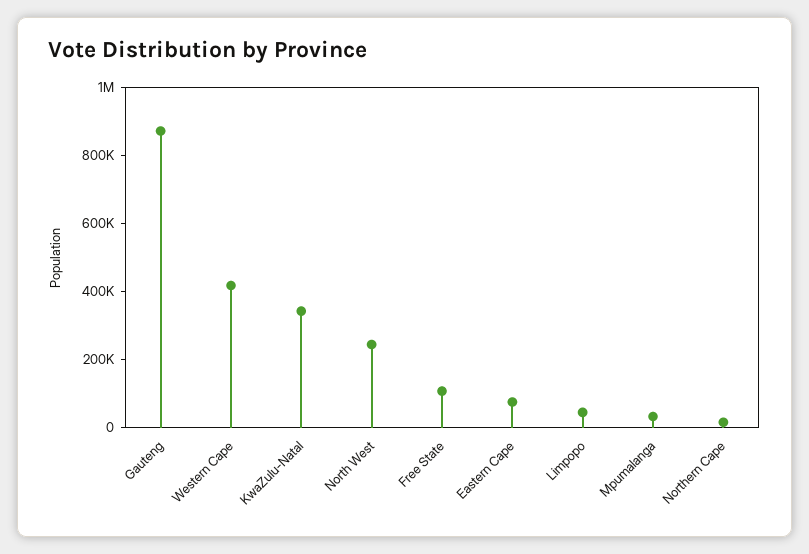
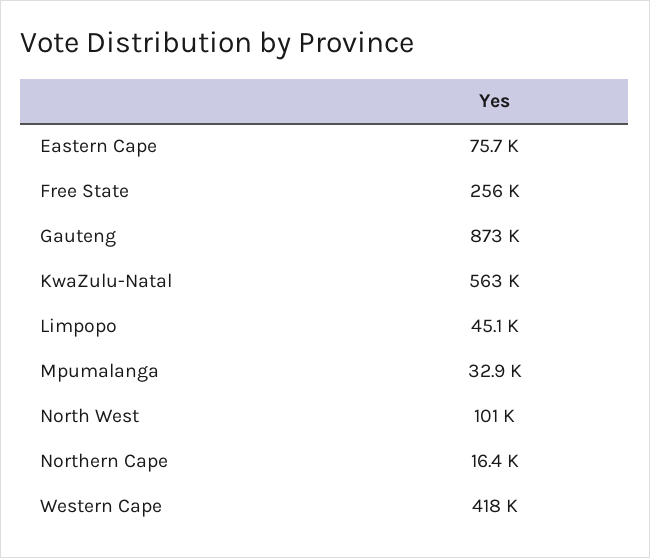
  {
    "Gauteng": 873000,
    "Western Cape": 418000,
-   "KwaZulu-Natal": 350000,
+   "KwaZulu-Natal": 563000,
-   "North West": 250000,
+   "North West": 101000,
-   "Free State": 100000,
+   "Free State": 256000,
    "Eastern Cape": 75700,
    "Limpopo": 45100,
    "Mpumalanga": 32900,
    "Northern Cape": 16400
  }

